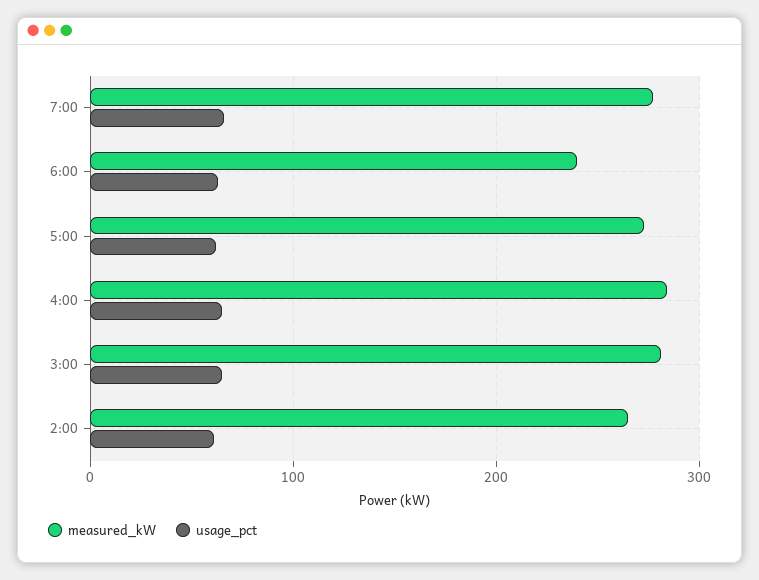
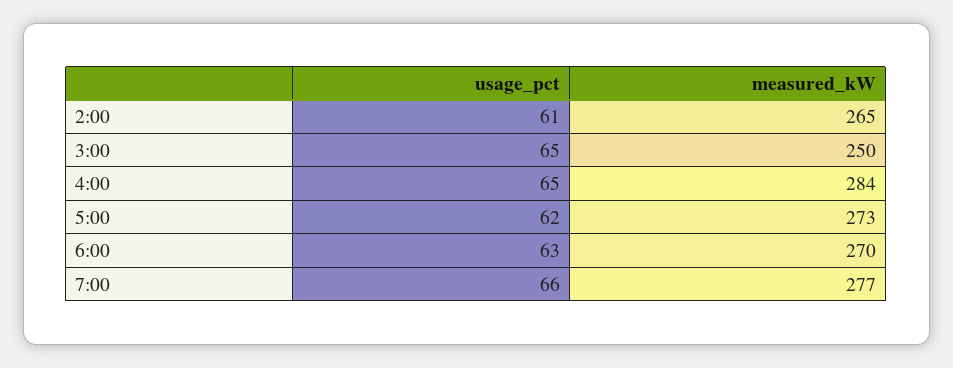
  {
    "measured_kW": {
      "7:00": 277,
-     "6:00": 240,
+     "6:00": 270,
      "5:00": 273,
      "4:00": 284,
-     "3:00": 280,
+     "3:00": 250,
      "2:00": 265
    },
    "usage_pct": {
      "7:00": 66,
      "6:00": 63,
      "5:00": 62,
      "4:00": 65,
      "3:00": 65,
      "2:00": 61
    }
  }

